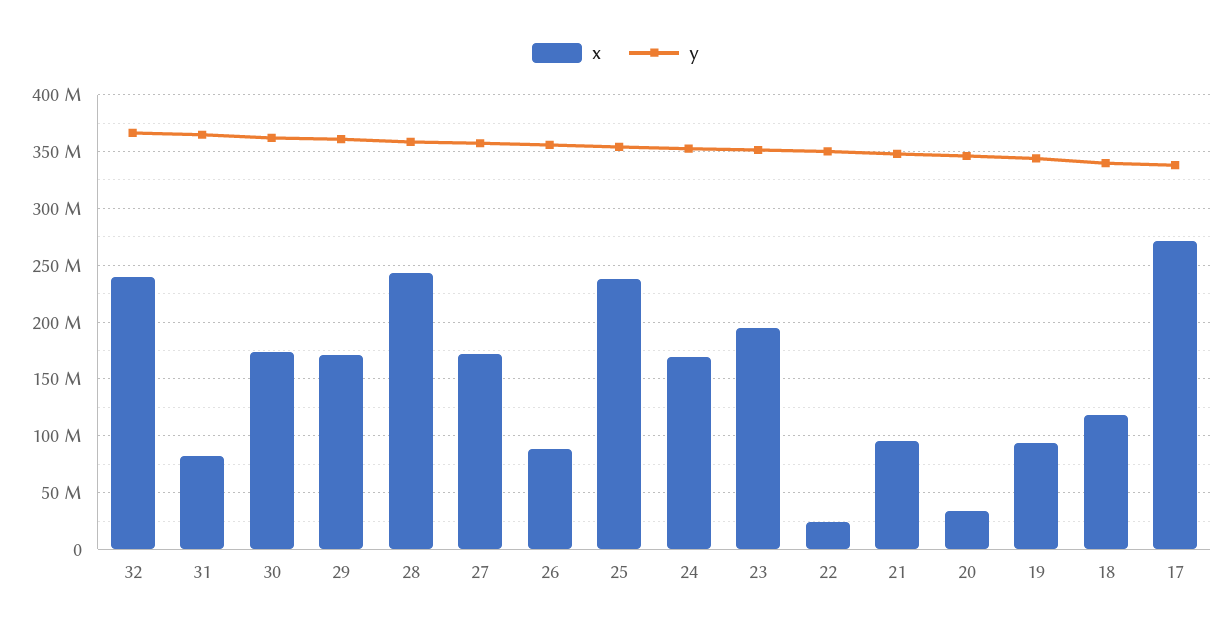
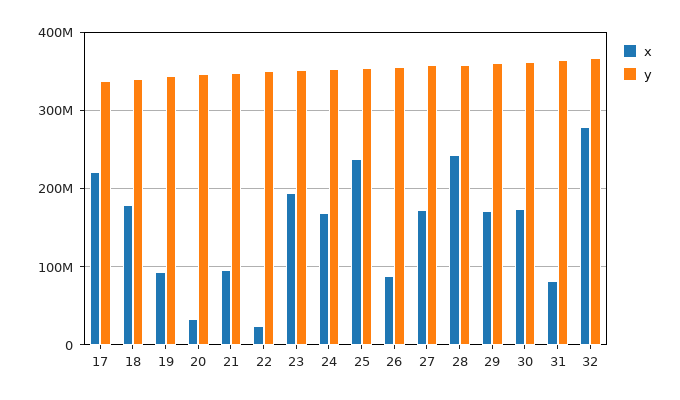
  {
    "x": {
-     "32": 240000000,
+     "32": 280000000,
      "31": 80000000,
      "30": 170000000,
      "29": 170000000,
      "28": 240000000,
      "27": 170000000,
      "26": 90000000,
      "25": 240000000,
      "24": 170000000,
      "23": 190000000,
      "22": 20000000,
      "21": 100000000,
      "20": 30000000,
      "19": 90000000,
-     "18": 120000000,
+     "18": 180000000,
-     "17": 270000000
+     "17": 220000000
    },
    "y": {
      "32": 370000000,
      "31": 360000000,
      "30": 360000000,
      "29": 360000000,
      "28": 360000000,
      "27": 360000000,
      "26": 360000000,
      "25": 350000000,
      "24": 350000000,
      "23": 350000000,
      "22": 350000000,
      "21": 350000000,
      "20": 350000000,
      "19": 340000000,
      "18": 340000000,
      "17": 340000000
    }
  }

